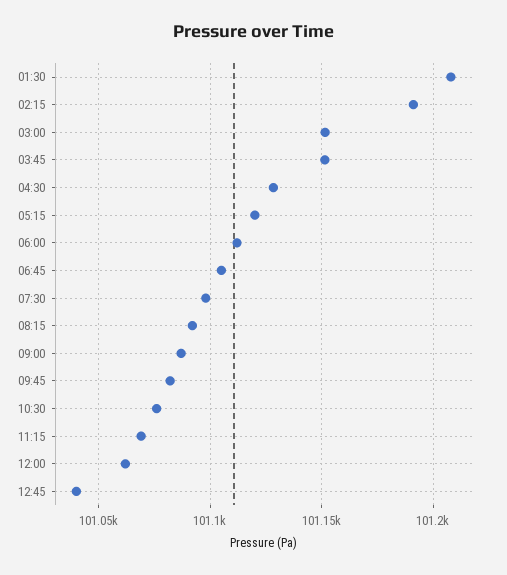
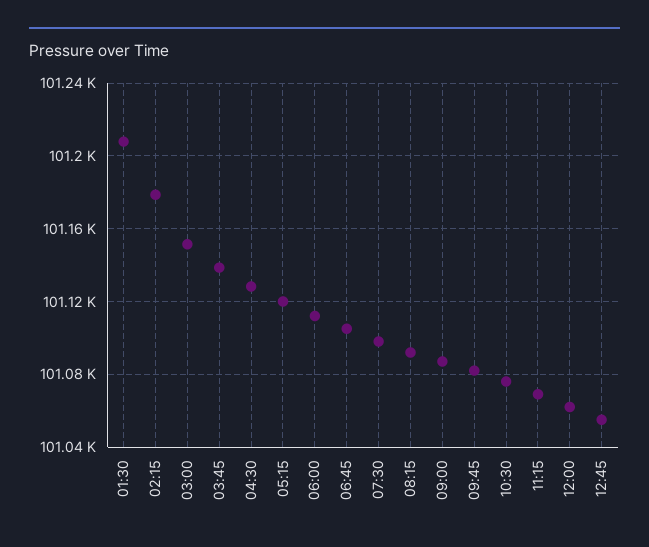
  {
    "01:30": 101210,
-   "02:15": 101190,
+   "02:15": 101180,
    "03:00": 101150,
-   "03:45": 101150,
+   "03:45": 101140,
    "04:30": 101130,
    "05:15": 101120,
    "06:00": 101110,
    "06:45": 101105,
    "07:30": 101100,
    "08:15": 101090,
    "09:00": 101085,
    "09:45": 101080,
    "10:30": 101075,
    "11:15": 101070,
    "12:00": 101060,
-   "12:45": 101040
+   "12:45": 101055
  }

